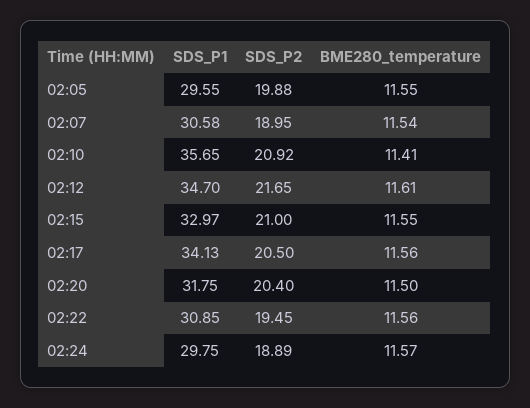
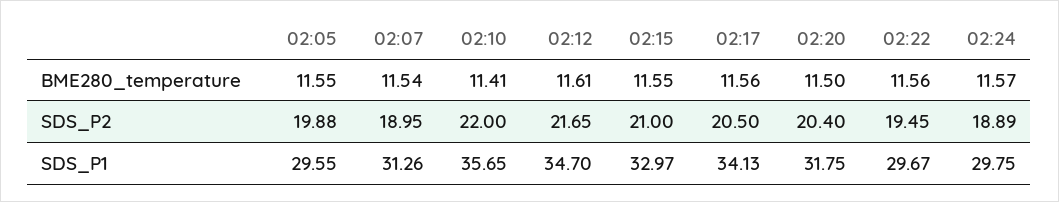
  {
    "SDS_P1": {
      "02:05": 29.55,
-     "02:07": 30.58,
+     "02:07": 31.26,
      "02:10": 35.65,
      "02:12": 34.7,
      "02:15": 32.97,
      "02:17": 34.13,
      "02:20": 31.75,
-     "02:22": 30.85,
+     "02:22": 29.67,
      "02:24": 29.75
    },
    "SDS_P2": {
      "02:05": 19.88,
      "02:07": 18.95,
-     "02:10": 20.92,
+     "02:10": 22,
      "02:12": 21.65,
      "02:15": 21,
      "02:17": 20.5,
      "02:20": 20.4,
      "02:22": 19.45,
      "02:24": 18.89
    },
    "BME280_temperature": {
      "02:05": 11.55,
      "02:07": 11.54,
      "02:10": 11.41,
      "02:12": 11.61,
      "02:15": 11.55,
      "02:17": 11.56,
      "02:20": 11.5,
      "02:22": 11.56,
      "02:24": 11.57
    }
  }

